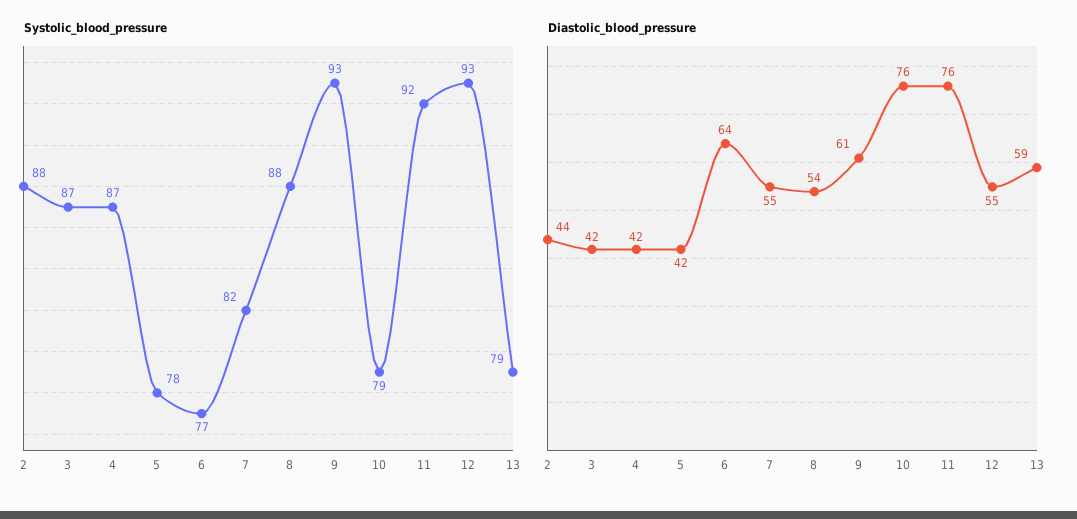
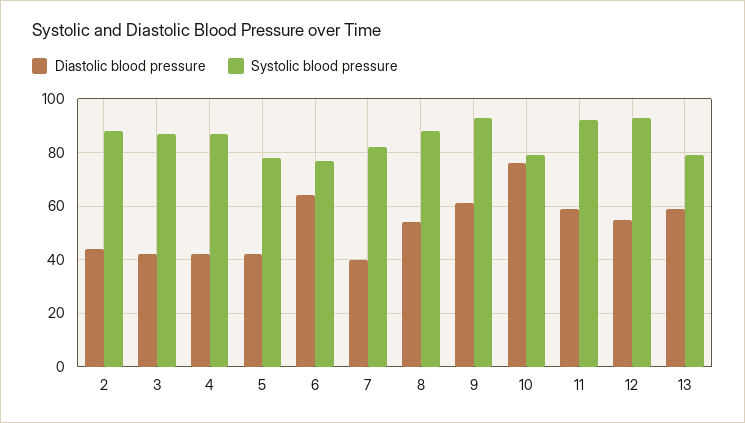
  {
    "Systolic_blood_pressure": {
      "2": 88,
      "3": 87,
      "4": 87,
      "5": 78,
      "6": 77,
      "7": 82,
      "8": 88,
      "9": 93,
      "10": 79,
      "11": 92,
      "12": 93,
      "13": 79
    },
    "Diastolic_blood_pressure": {
      "2": 44,
      "3": 42,
      "4": 42,
      "5": 42,
      "6": 64,
-     "7": 55,
+     "7": 40,
      "8": 54,
      "9": 61,
      "10": 76,
-     "11": 76,
+     "11": 60,
      "12": 55,
      "13": 59
    }
  }

